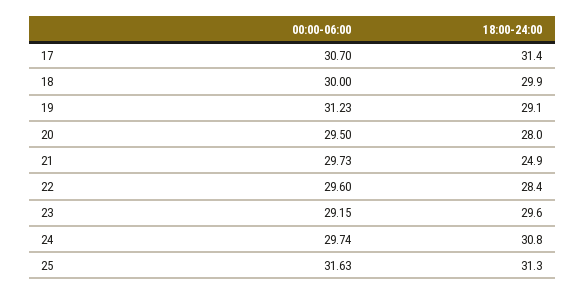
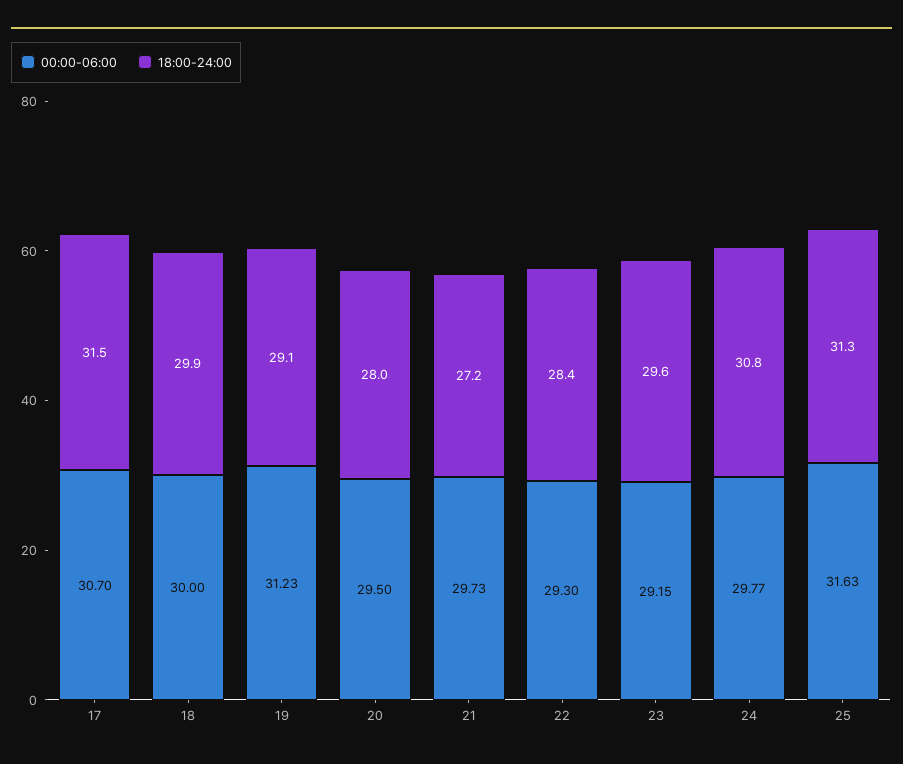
  {
    "00:00-06:00": {
      "17": 30.7,
      "18": 30,
      "19": 31.23,
      "20": 29.5,
      "21": 29.73,
-     "22": 29.6,
+     "22": 29.3,
      "23": 29.15,
-     "24": 29.74,
+     "24": 29.77,
      "25": 31.63
    },
    "18:00-24:00": {
-     "17": 31.4,
+     "17": 31.5,
      "18": 29.9,
      "19": 29.1,
      "20": 28,
-     "21": 24.9,
+     "21": 27.2,
      "22": 28.4,
      "23": 29.6,
      "24": 30.8,
      "25": 31.3
    }
  }

